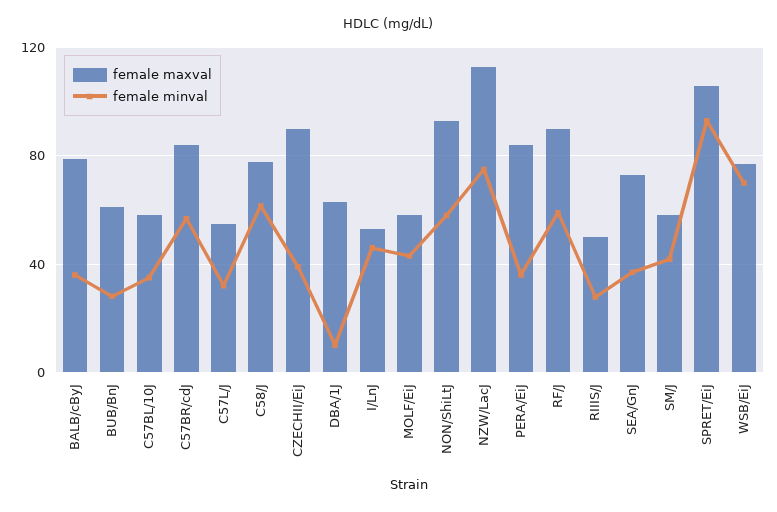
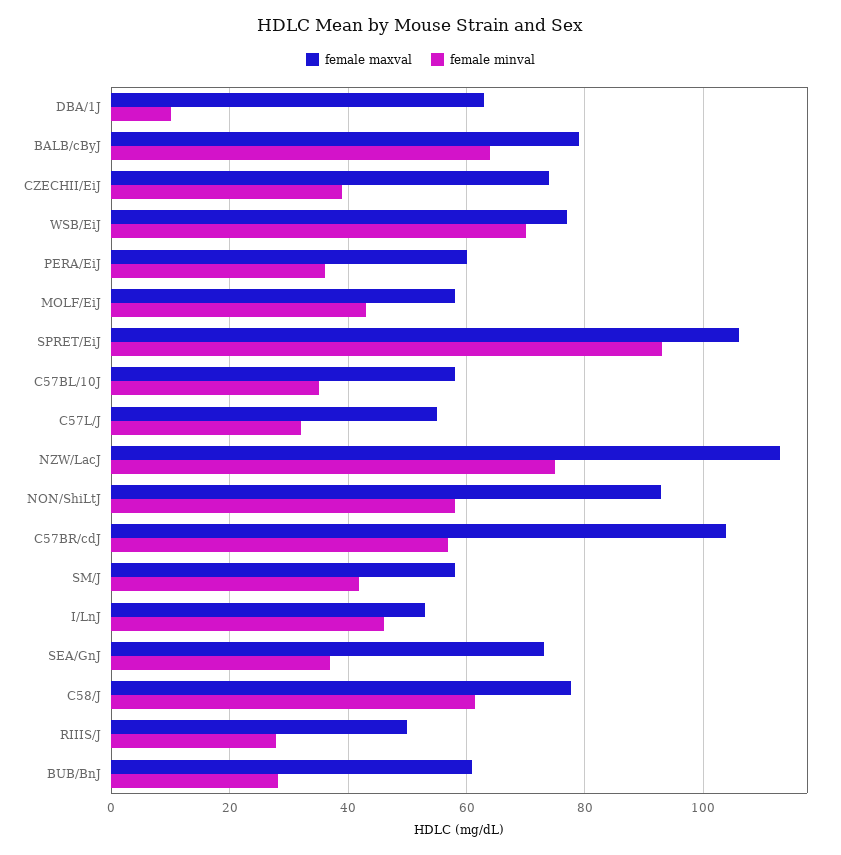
  {
    "female maxval": {
      "BALB/cByJ": 80,
      "BUB/BnJ": 62,
      "C57BL/10J": 58,
-     "C57BR/cdJ": 85,
+     "C57BR/cdJ": 104,
      "C57L/J": 56,
      "C58/J": 78,
-     "CZECHII/EiJ": 90,
+     "CZECHII/EiJ": 74,
      "DBA/1J": 64,
      "I/LnJ": 54,
      "MOLF/EiJ": 58,
      "NON/ShiLtJ": 92,
      "NZW/LacJ": 114,
-     "PERA/EiJ": 85,
+     "PERA/EiJ": 60,
-     "RF/J": 90,
      "RIIIS/J": 50,
      "SEA/GnJ": 74,
      "SM/J": 58,
      "SPRET/EiJ": 106,
      "WSB/EiJ": 78
    },
    "female minval": {
-     "BALB/cByJ": 35,
+     "BALB/cByJ": 64,
      "BUB/BnJ": 28,
      "C57BL/10J": 36,
      "C57BR/cdJ": 56,
      "C57L/J": 32,
      "C58/J": 62,
      "CZECHII/EiJ": 40,
      "DBA/1J": 10,
      "I/LnJ": 46,
      "MOLF/EiJ": 44,
      "NON/ShiLtJ": 58,
      "NZW/LacJ": 76,
      "PERA/EiJ": 36,
-     "RF/J": 60,
      "RIIIS/J": 28,
      "SEA/GnJ": 38,
      "SM/J": 42,
      "SPRET/EiJ": 94,
      "WSB/EiJ": 70
    }
  }

